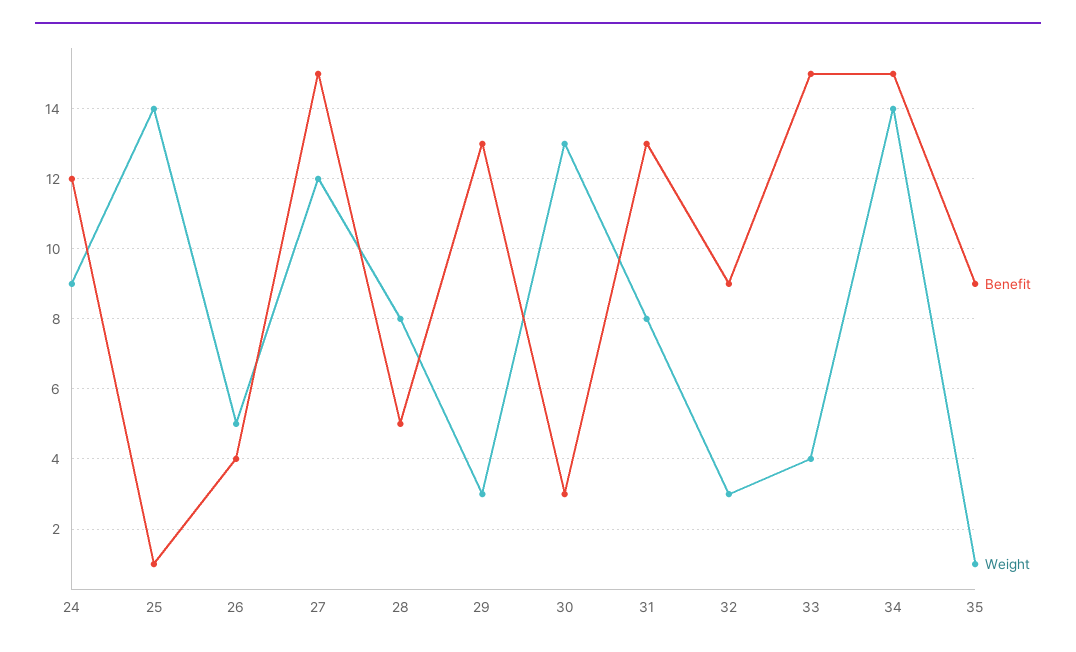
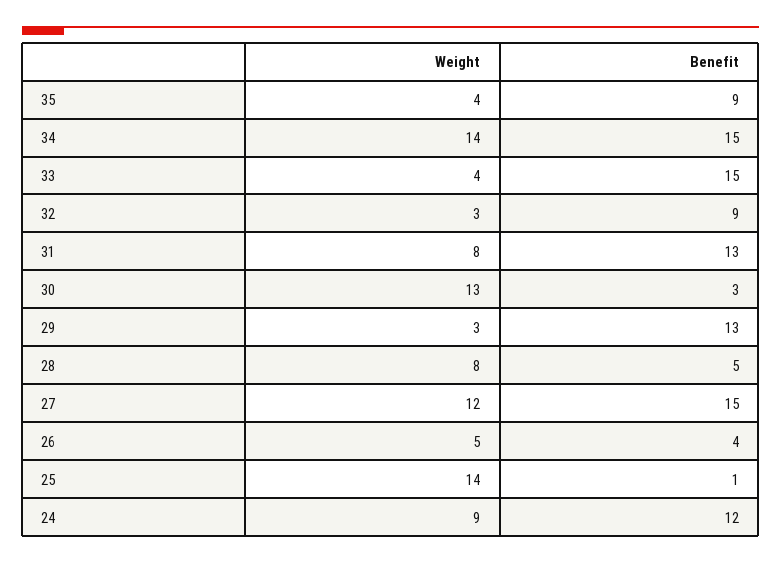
  {
    "Benefit": {
      "24": 12,
      "25": 1,
      "26": 4,
      "27": 15,
      "28": 5,
      "29": 13,
      "30": 3,
      "31": 13,
      "32": 9,
      "33": 15,
      "34": 15,
      "35": 9
    },
    "Weight": {
      "24": 9,
      "25": 14,
      "26": 5,
      "27": 12,
      "28": 8,
      "29": 3,
      "30": 13,
      "31": 8,
      "32": 3,
      "33": 4,
      "34": 14,
-     "35": 1
+     "35": 4
    }
  }

